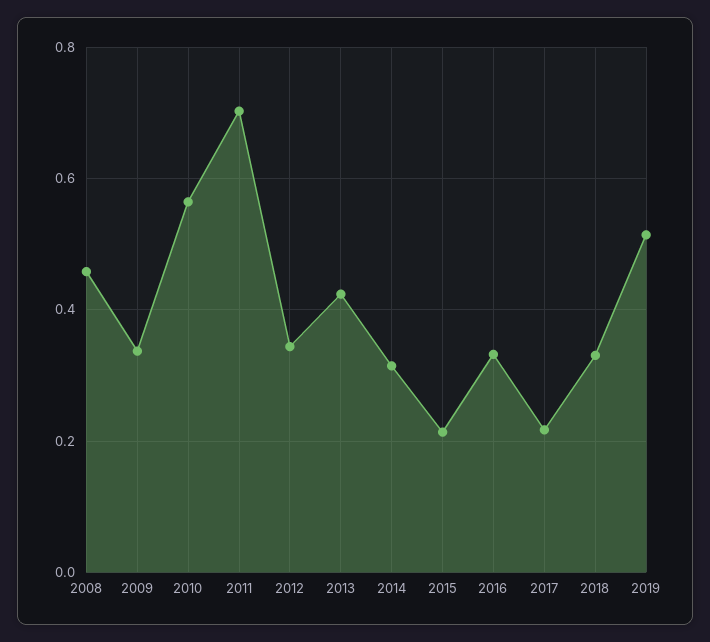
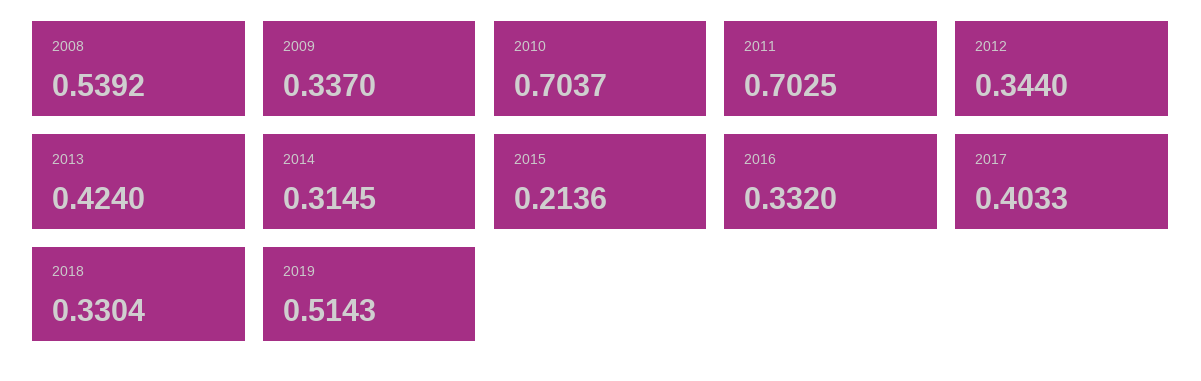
  {
-   "2008": 0.46,
+   "2008": 0.5392,
    "2009": 0.337,
-   "2010": 0.56,
+   "2010": 0.7037,
    "2011": 0.7025,
    "2012": 0.344,
    "2013": 0.424,
    "2014": 0.3145,
    "2015": 0.2136,
    "2016": 0.332,
-   "2017": 0.22,
+   "2017": 0.4033,
    "2018": 0.3304,
    "2019": 0.5143
  }

